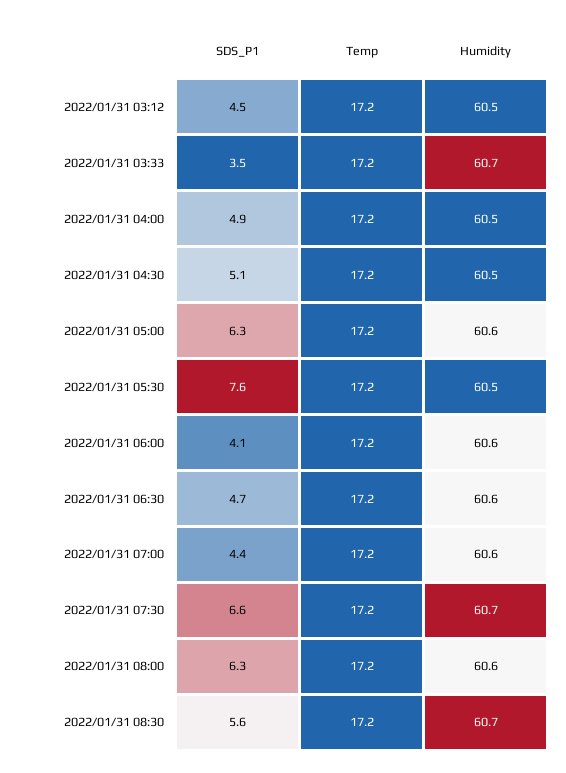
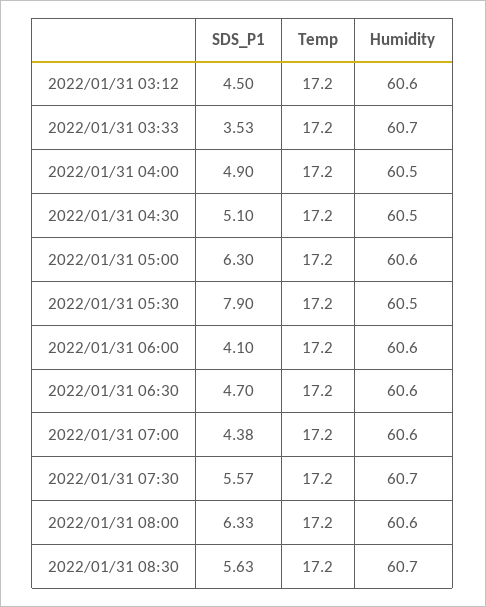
  {
    "SDS_P1": {
      "2022/01/31 03:12": 4.5,
      "2022/01/31 03:33": 3.53,
      "2022/01/31 04:00": 4.9,
      "2022/01/31 04:30": 5.1,
      "2022/01/31 05:00": 6.3,
-     "2022/01/31 05:30": 7.6,
+     "2022/01/31 05:30": 7.9,
      "2022/01/31 06:00": 4.1,
      "2022/01/31 06:30": 4.7,
      "2022/01/31 07:00": 4.38,
-     "2022/01/31 07:30": 6.6,
+     "2022/01/31 07:30": 5.57,
      "2022/01/31 08:00": 6.33,
      "2022/01/31 08:30": 5.63
    },
    "Temp": {
      "2022/01/31 03:12": 17.2,
      "2022/01/31 03:33": 17.2,
      "2022/01/31 04:00": 17.2,
      "2022/01/31 04:30": 17.2,
      "2022/01/31 05:00": 17.2,
      "2022/01/31 05:30": 17.2,
      "2022/01/31 06:00": 17.2,
      "2022/01/31 06:30": 17.2,
      "2022/01/31 07:00": 17.2,
      "2022/01/31 07:30": 17.2,
      "2022/01/31 08:00": 17.2,
      "2022/01/31 08:30": 17.2
    },
    "Humidity": {
-     "2022/01/31 03:12": 60.5,
+     "2022/01/31 03:12": 60.6,
      "2022/01/31 03:33": 60.7,
      "2022/01/31 04:00": 60.5,
      "2022/01/31 04:30": 60.5,
      "2022/01/31 05:00": 60.6,
      "2022/01/31 05:30": 60.5,
      "2022/01/31 06:00": 60.6,
      "2022/01/31 06:30": 60.6,
      "2022/01/31 07:00": 60.6,
      "2022/01/31 07:30": 60.7,
      "2022/01/31 08:00": 60.6,
      "2022/01/31 08:30": 60.7
    }
  }

